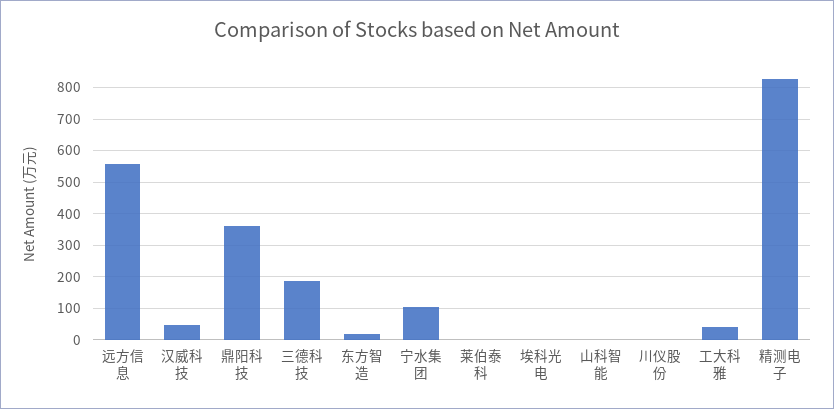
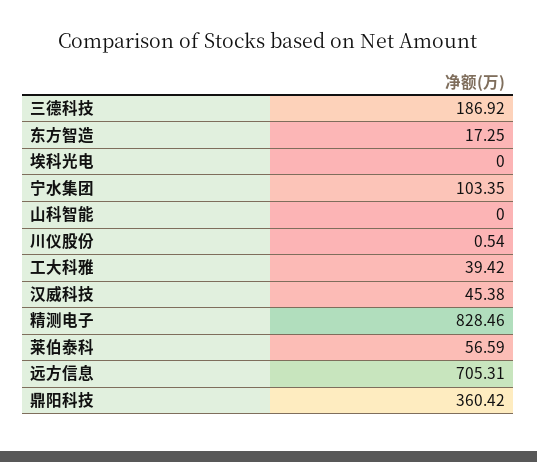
  {
-   "远方信息": 560,
+   "远方信息": 705.31,
    "汉威科技": 45.38,
    "鼎阳科技": 360.42,
    "三德科技": 186.92,
    "东方智造": 17.25,
    "宁水集团": 103.35,
-   "莱伯泰科": 0,
+   "莱伯泰科": 56.59,
    "埃科光电": 0,
    "山科智能": 0,
    "川仪股份": 0.54,
    "工大科雅": 39.42,
    "精测电子": 828.46
  }

